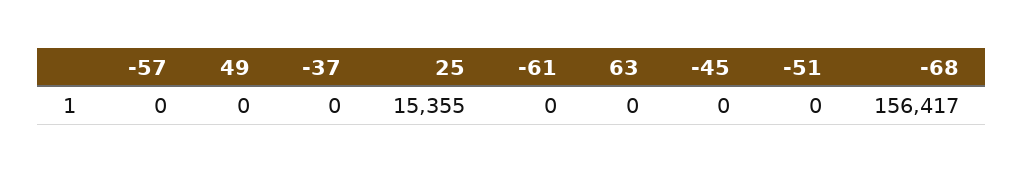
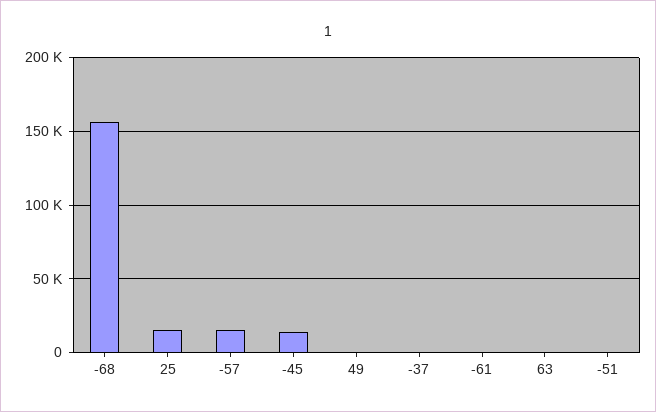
  {
-   "-57": 0,
+   "-57": 15000,
    "49": 0,
    "-37": 0,
    "25": 15355,
    "-61": 0,
    "63": 0,
-   "-45": 0,
+   "-45": 15000,
    "-51": 0,
    "-68": 156417
  }

